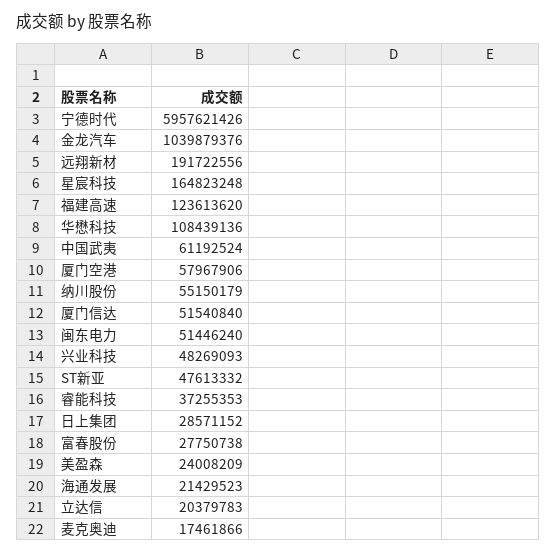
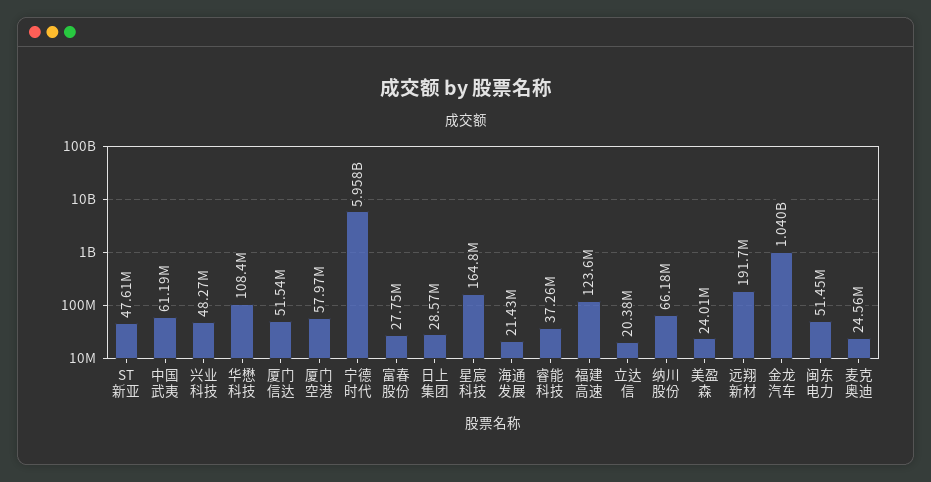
  {
    "宁德时代": 5957621426,
    "金龙汽车": 1039879376,
    "远翔新材": 191722556,
    "星宸科技": 164823248,
    "福建高速": 123613620,
    "华懋科技": 108439136,
    "中国武夷": 61192524,
    "厦门空港": 57967906,
-   "纳川股份": 55150179,
+   "纳川股份": 66180000,
    "厦门信达": 51540840,
    "闽东电力": 51446240,
    "兴业科技": 48269093,
    "ST新亚": 47613332,
    "睿能科技": 37255353,
    "日上集团": 28571152,
    "富春股份": 27750738,
    "美盈森": 24008209,
    "海通发展": 21429523,
    "立达信": 20379783,
-   "麦克奥迪": 17461866
+   "麦克奥迪": 24560000
  }

